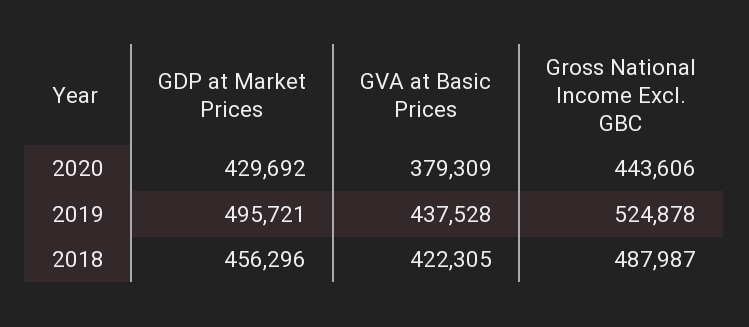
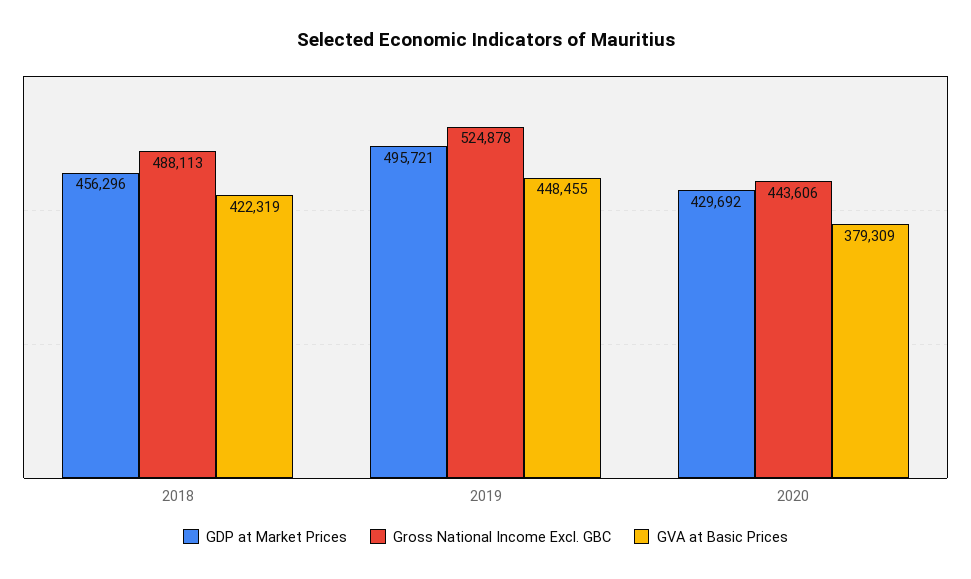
  {
    "GDP at Market Prices": {
      "2020": 429692,
      "2019": 495721,
      "2018": 456296
    },
    "GVA at Basic Prices": {
      "2020": 379309,
-     "2019": 437528,
+     "2019": 448455,
-     "2018": 422305
+     "2018": 422319
    },
    "Gross National Income Excl. GBC": {
      "2020": 443606,
      "2019": 524878,
-     "2018": 487987
+     "2018": 488113
    }
  }

